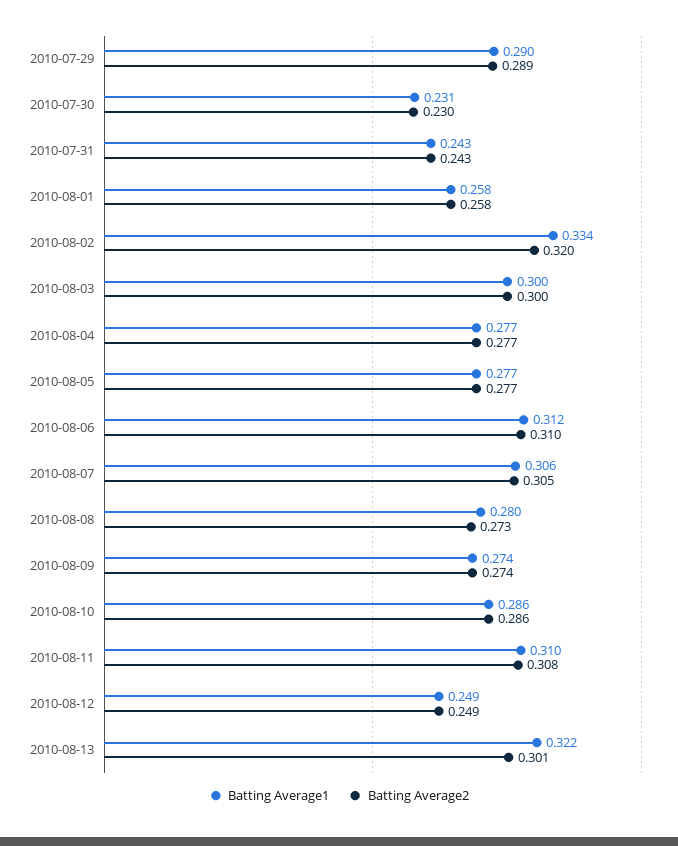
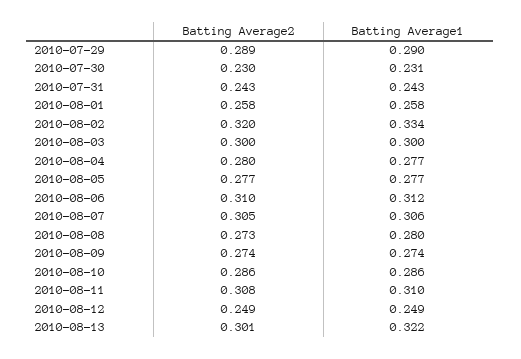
  {
    "Batting Average1": {
      "2010-07-29": 0.29,
      "2010-07-30": 0.231,
      "2010-07-31": 0.243,
      "2010-08-01": 0.258,
      "2010-08-02": 0.334,
      "2010-08-03": 0.3,
      "2010-08-04": 0.277,
      "2010-08-05": 0.277,
      "2010-08-06": 0.312,
      "2010-08-07": 0.306,
      "2010-08-08": 0.28,
      "2010-08-09": 0.274,
      "2010-08-10": 0.286,
      "2010-08-11": 0.31,
      "2010-08-12": 0.249,
      "2010-08-13": 0.322
    },
    "Batting Average2": {
      "2010-07-29": 0.289,
      "2010-07-30": 0.23,
      "2010-07-31": 0.243,
      "2010-08-01": 0.258,
      "2010-08-02": 0.32,
      "2010-08-03": 0.3,
-     "2010-08-04": 0.277,
+     "2010-08-04": 0.28,
      "2010-08-05": 0.277,
      "2010-08-06": 0.31,
      "2010-08-07": 0.305,
      "2010-08-08": 0.273,
      "2010-08-09": 0.274,
      "2010-08-10": 0.286,
      "2010-08-11": 0.308,
      "2010-08-12": 0.249,
      "2010-08-13": 0.301
    }
  }

